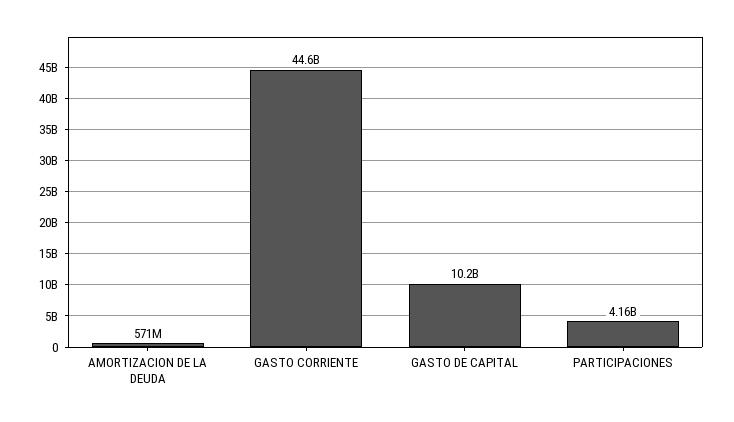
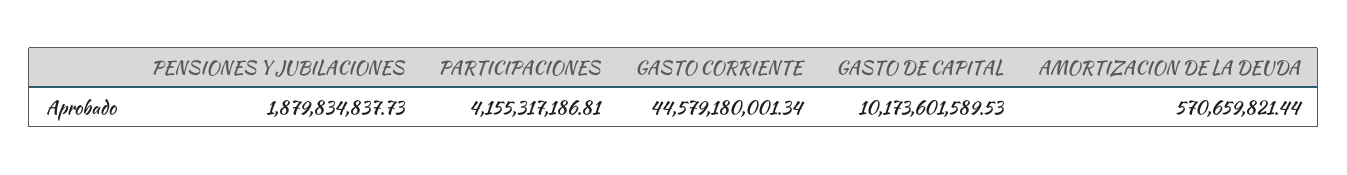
  {
    "AMORTIZACION DE LA DEUDA": 570659821.44,
    "GASTO CORRIENTE": 44579180001.34,
    "GASTO DE CAPITAL": 10173601589.53,
-   "PARTICIPACIONES": 4155317186.81
+   "PARTICIPACIONES": 4155317186.81,
+   "PENSIONES Y JUBILACIONES": 1879834837.73
  }

